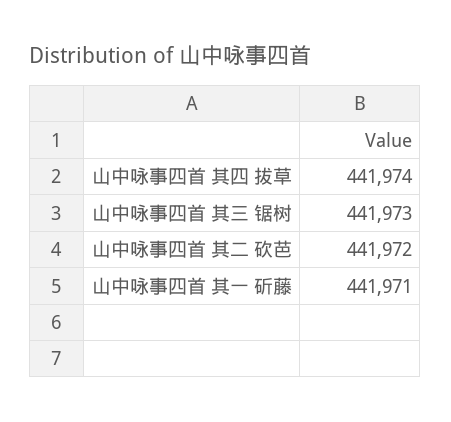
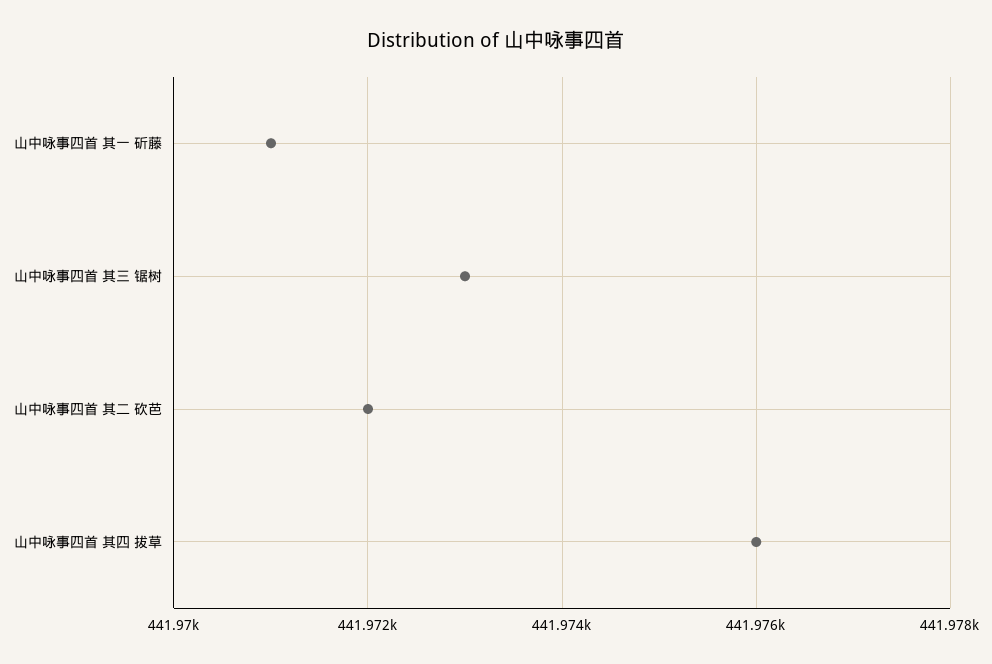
  {
-   "山中咏事四首 其四 拔草": 441974,
+   "山中咏事四首 其四 拔草": 441976,
    "山中咏事四首 其三 锯树": 441973,
    "山中咏事四首 其二 砍芭": 441972,
    "山中咏事四首 其一 斫藤": 441971
  }

